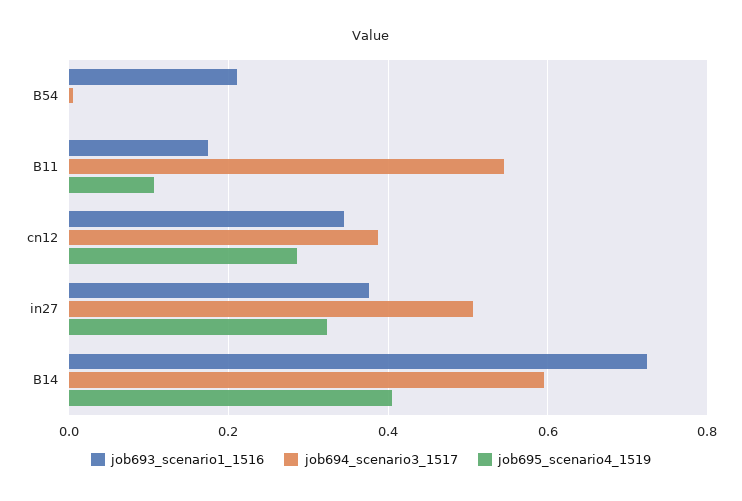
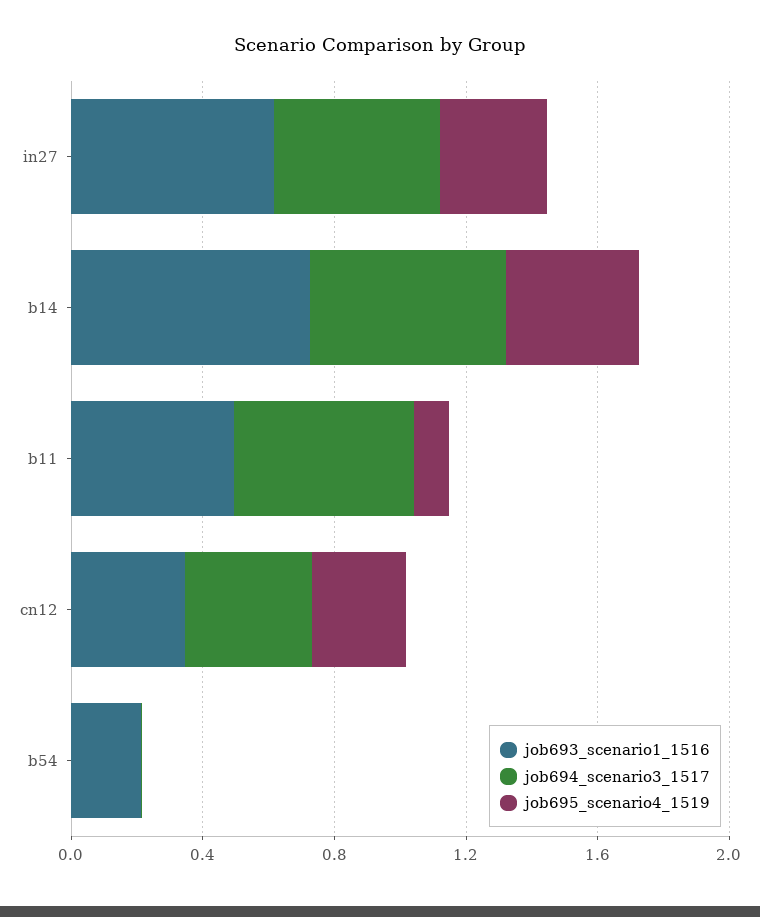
  {
    "job693_scenario1_1516": {
      "B54": 0.22,
-     "B11": 0.18,
+     "B11": 0.5,
      "cn12": 0.34,
-     "in27": 0.38,
+     "in27": 0.6,
      "B14": 0.72
    },
    "job694_scenario3_1517": {
      "B54": 0,
      "B11": 0.54,
      "cn12": 0.38,
      "in27": 0.5,
      "B14": 0.6
    },
    "job695_scenario4_1519": {
      "B54": 0,
      "B11": 0.1,
      "cn12": 0.28,
      "in27": 0.32,
      "B14": 0.4
    }
  }

